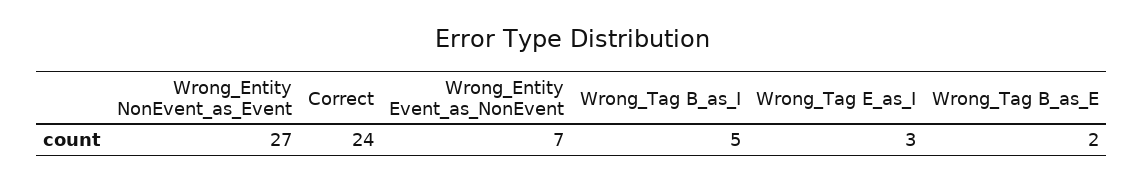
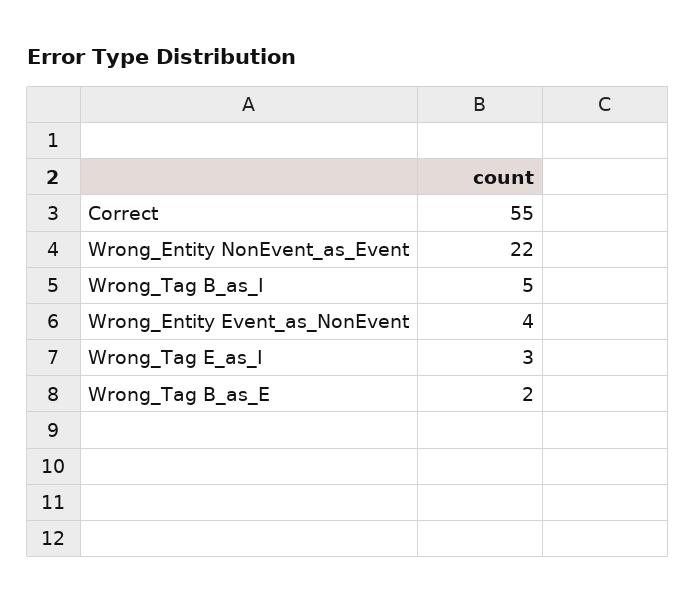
  {
-   "Wrong_Entity NonEvent_as_Event": 27,
+   "Wrong_Entity NonEvent_as_Event": 22,
-   "Correct": 24,
+   "Correct": 55,
-   "Wrong_Entity Event_as_NonEvent": 7,
+   "Wrong_Entity Event_as_NonEvent": 4,
    "Wrong_Tag B_as_I": 5,
    "Wrong_Tag E_as_I": 3,
    "Wrong_Tag B_as_E": 2
  }

